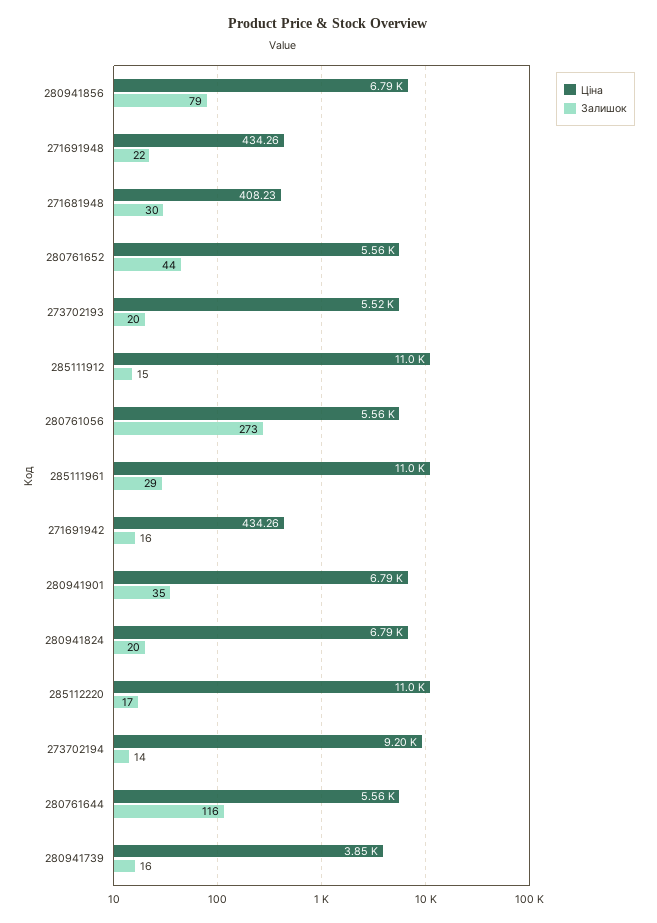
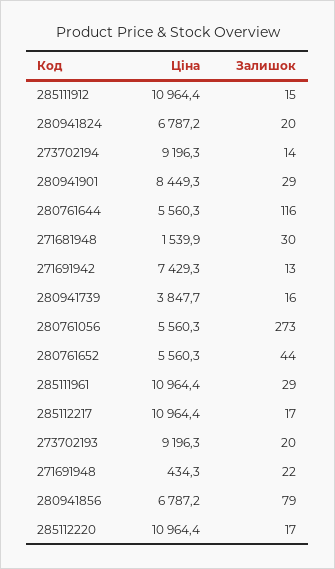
  {
    "Ціна": {
      "280941856": 6787.2,
      "271691948": 434.26,
-     "271681948": 408.23,
+     "271681948": 1539.9,
      "280761652": 5560.3,
-     "273702193": 5520,
+     "273702193": 9196.3,
      "285111912": 10964.4,
      "280761056": 5560.3,
      "285111961": 10964.4,
-     "271691942": 434.26,
+     "271691942": 7429.3,
-     "280941901": 6790,
+     "280941901": 8449.3,
      "280941824": 6787.2,
      "285112220": 10964.4,
      "273702194": 9196.3,
      "280761644": 5560.3,
-     "280941739": 3847.7
+     "280941739": 3847.7,
+     "285112217": 10964.4
    },
    "Залишок": {
      "280941856": 79,
      "271691948": 22,
      "271681948": 30,
      "280761652": 44,
      "273702193": 20,
      "285111912": 15,
      "280761056": 273,
      "285111961": 29,
-     "271691942": 16,
+     "271691942": 13,
-     "280941901": 35,
+     "280941901": 29,
      "280941824": 20,
      "285112220": 17,
      "273702194": 14,
      "280761644": 116,
-     "280941739": 16
+     "280941739": 16,
+     "285112217": 17
    }
  }

